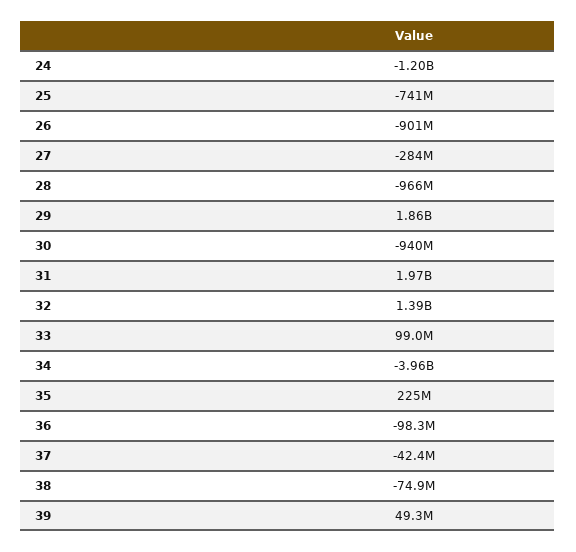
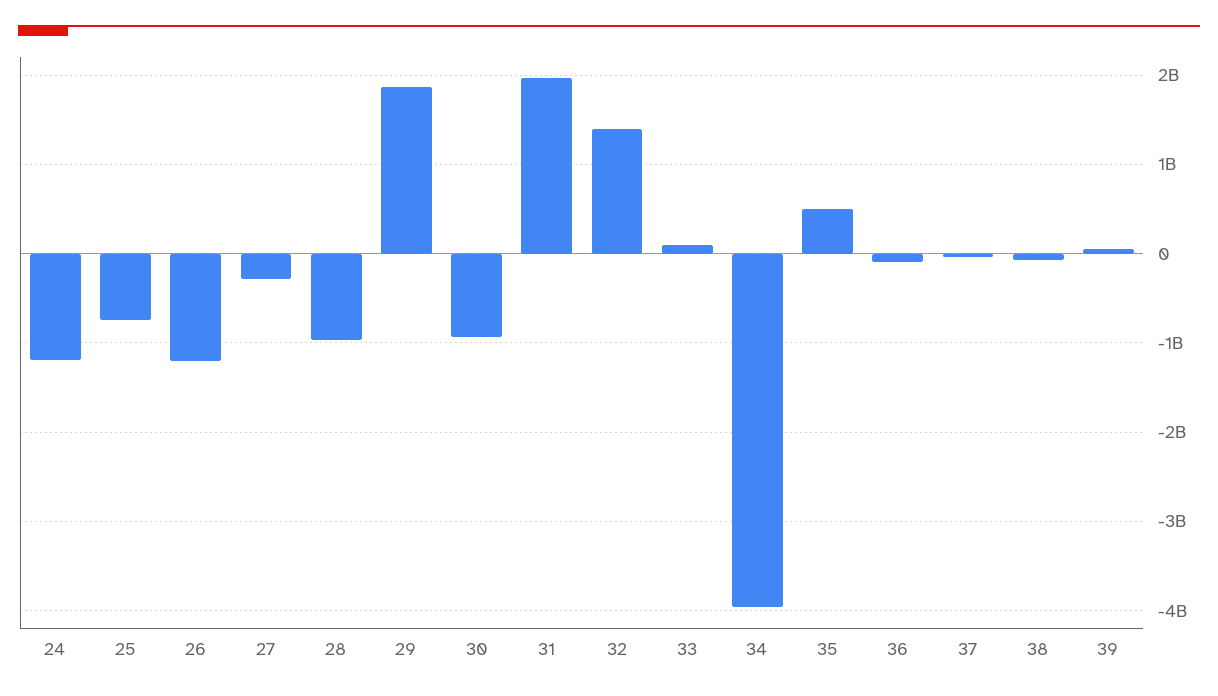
  {
    "24": -1200000000,
    "25": -741000000,
-   "26": -901000000,
+   "26": -1200000000,
    "27": -284000000,
    "28": -966000000,
    "29": 1860000000,
    "30": -940000000,
    "31": 1970000000,
    "32": 1390000000,
    "33": 99000000,
    "34": -3960000000,
-   "35": 225000000,
+   "35": 500000000,
    "36": -98300000,
    "37": -42400000,
    "38": -74900000,
    "39": 49300000
  }

